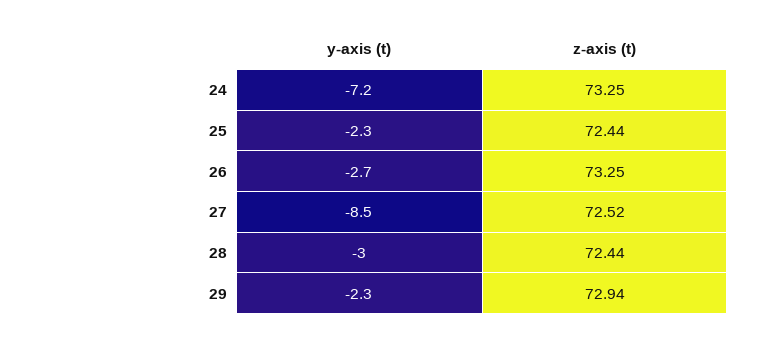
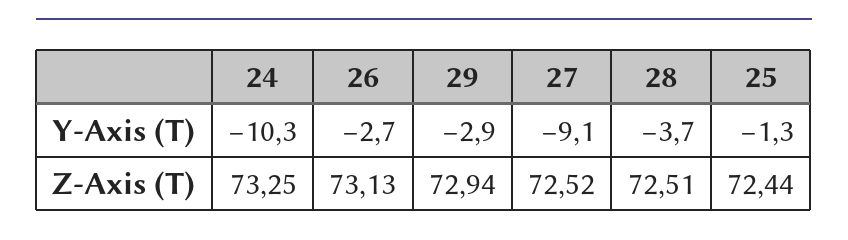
  {
    "y-axis (t)": {
-     "24": -7.2,
+     "24": -10.3,
-     "25": -2.3,
+     "25": -1.3,
      "26": -2.7,
-     "27": -8.5,
+     "27": -9.1,
-     "28": -3,
+     "28": -3.7,
-     "29": -2.3
+     "29": -2.9
    },
    "z-axis (t)": {
      "24": 73.25,
      "25": 72.44,
-     "26": 73.25,
+     "26": 73.13,
      "27": 72.52,
-     "28": 72.44,
+     "28": 72.51,
      "29": 72.94
    }
  }

